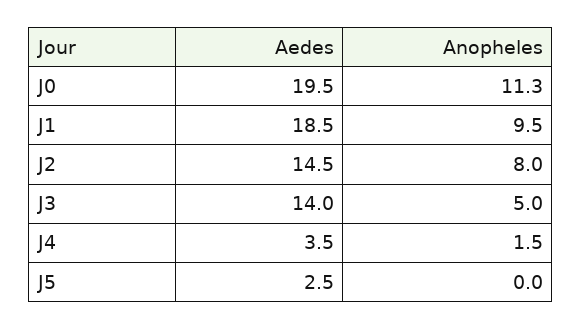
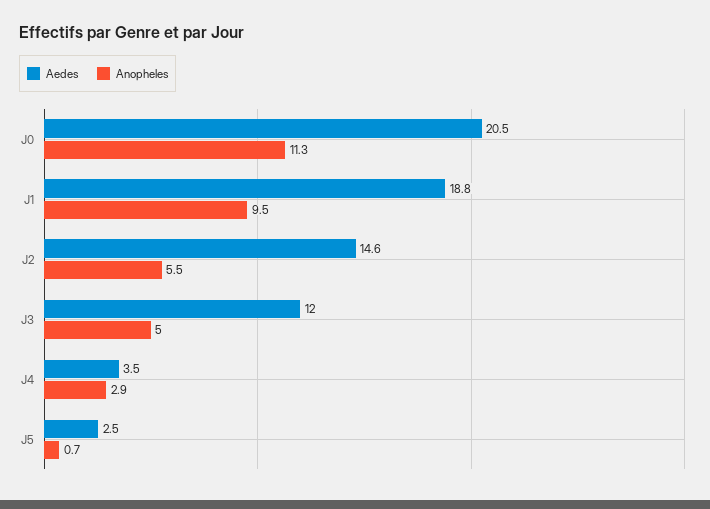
  {
    "Aedes": {
-     "J0": 19.5,
+     "J0": 20.5,
-     "J1": 18.5,
+     "J1": 18.8,
-     "J2": 14.5,
+     "J2": 14.6,
-     "J3": 14,
+     "J3": 12,
      "J4": 3.5,
      "J5": 2.5
    },
    "Anopheles": {
      "J0": 11.3,
      "J1": 9.5,
-     "J2": 8,
+     "J2": 5.5,
      "J3": 5,
-     "J4": 1.5,
+     "J4": 2.9,
-     "J5": 0
+     "J5": 0.7
    }
  }

